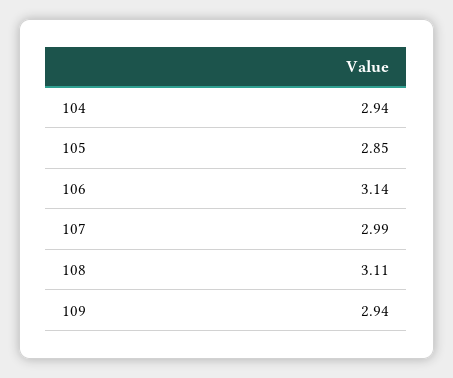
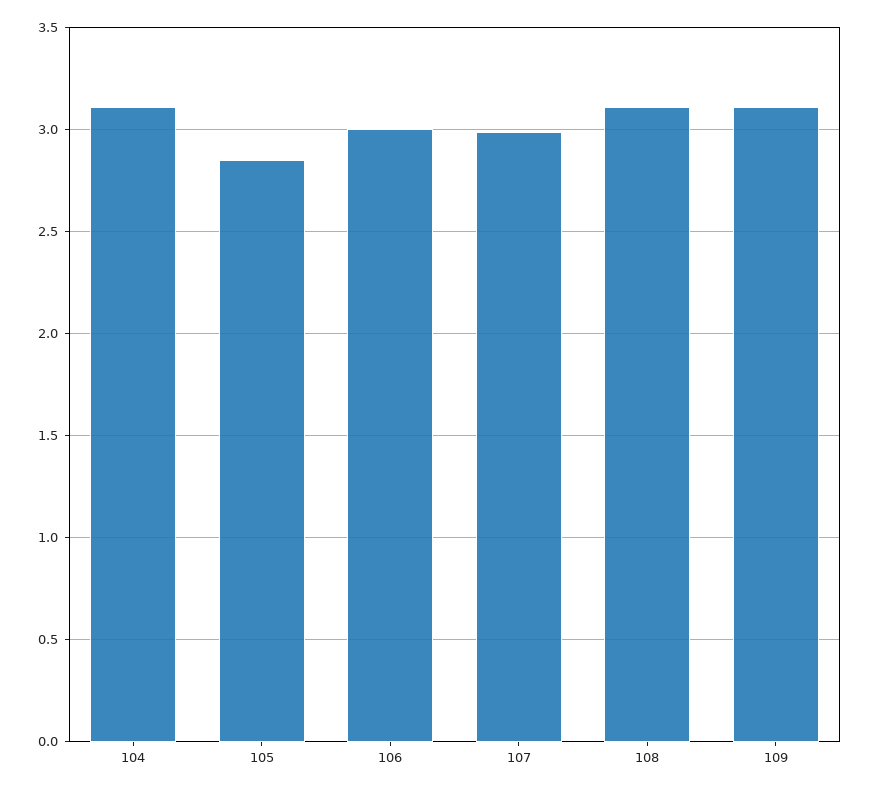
  {
-   "104": 2.94,
+   "104": 3.1,
    "105": 2.85,
-   "106": 3.14,
+   "106": 3,
    "107": 2.99,
    "108": 3.11,
-   "109": 2.94
+   "109": 3.1
  }

